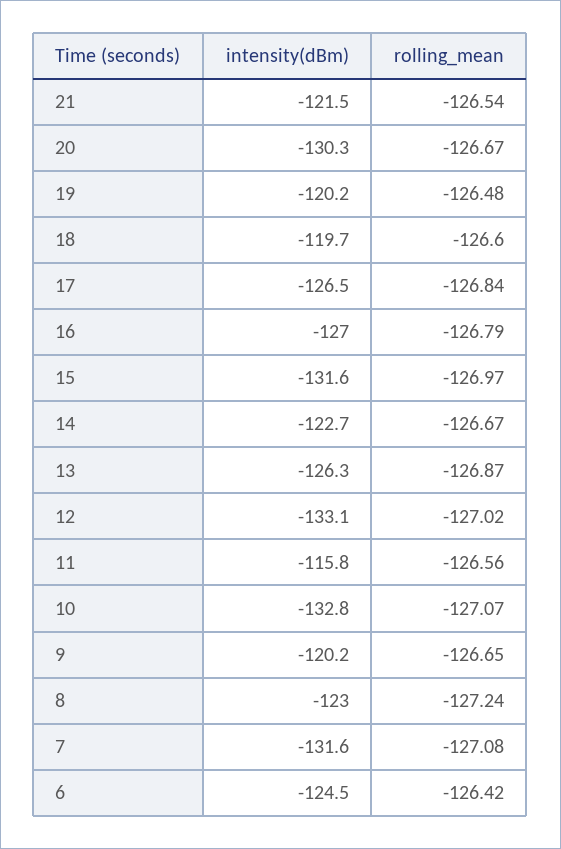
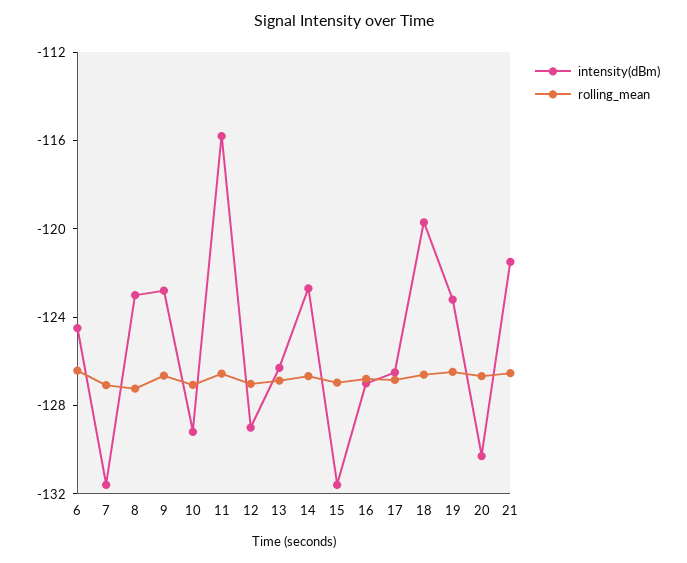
  {
    "intensity(dBm)": {
      "21": -121.5,
      "20": -130.3,
-     "19": -120.2,
+     "19": -123,
      "18": -119.7,
      "17": -126.5,
      "16": -127,
      "15": -131.6,
      "14": -122.7,
      "13": -126.3,
-     "12": -133.1,
+     "12": -129,
      "11": -115.8,
-     "10": -132.8,
+     "10": -129,
-     "9": -120.2,
+     "9": -123,
      "8": -123,
      "7": -131.6,
      "6": -124.5
    },
    "rolling_mean": {
      "21": -126.54,
      "20": -126.67,
      "19": -126.48,
      "18": -126.6,
      "17": -126.84,
      "16": -126.79,
      "15": -126.97,
      "14": -126.67,
      "13": -126.87,
      "12": -127.02,
      "11": -126.56,
      "10": -127.07,
      "9": -126.65,
      "8": -127.24,
      "7": -127.08,
      "6": -126.42
    }
  }

